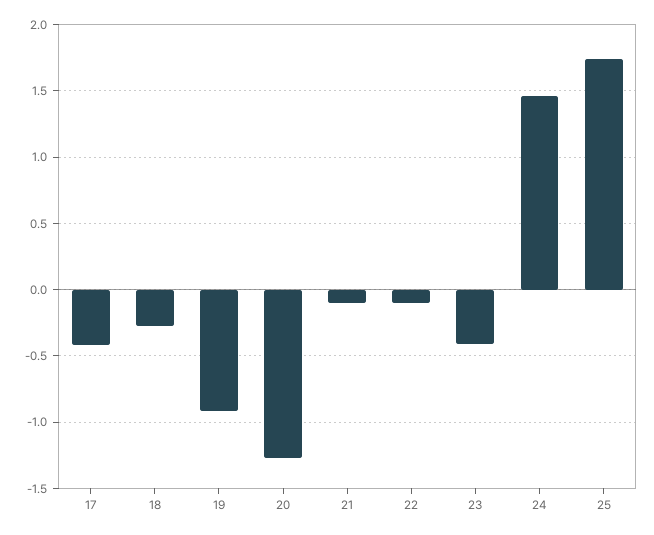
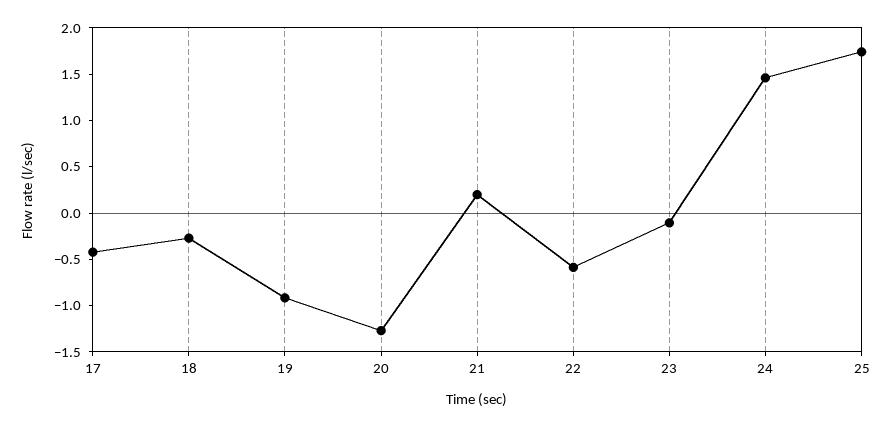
  {
    "17": -0.4,
    "18": -0.25,
    "19": -0.9,
    "20": -1.25,
-   "21": -0.1,
+   "21": 0.2,
-   "22": -0.1,
+   "22": -0.6,
-   "23": -0.4,
+   "23": -0.1,
    "24": 1.45,
    "25": 1.75
  }

